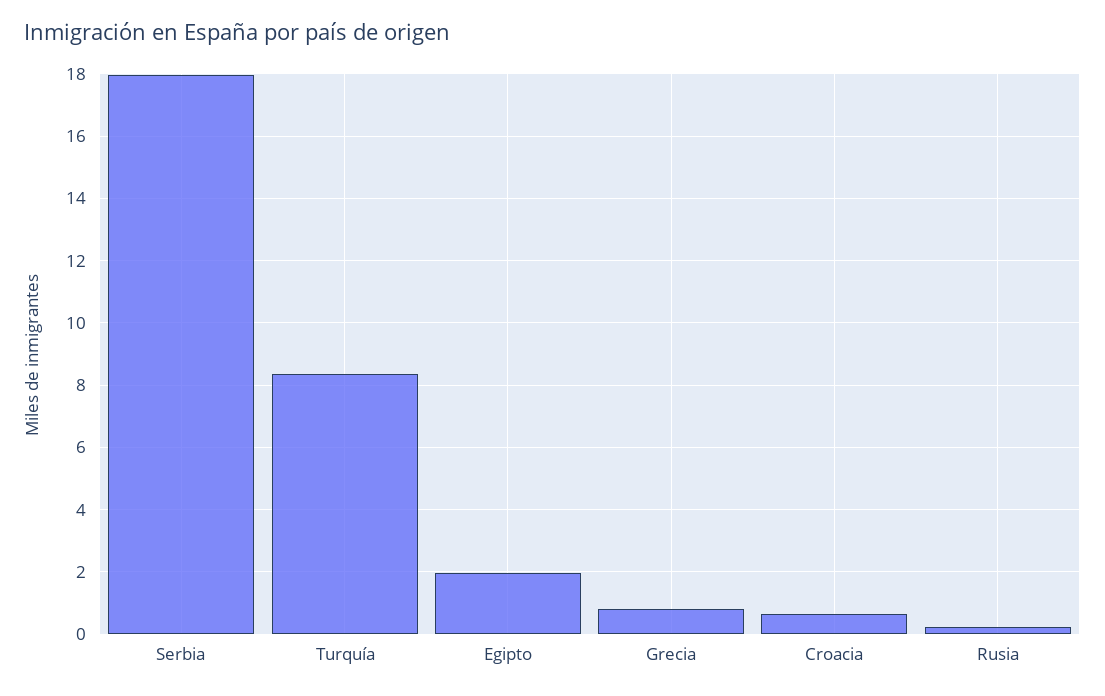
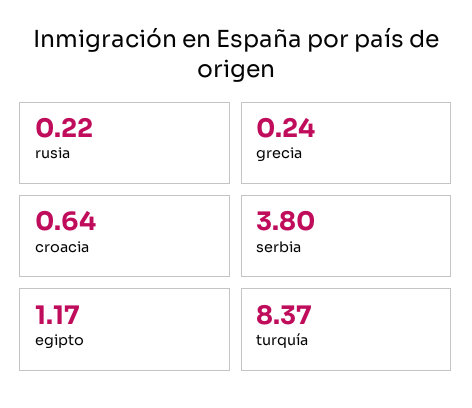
  {
-   "Serbia": 18,
+   "Serbia": 3.8,
    "Turquía": 8.37,
-   "Egipto": 2,
+   "Egipto": 1.17,
-   "Grecia": 0.8,
+   "Grecia": 0.24,
    "Croacia": 0.64,
    "Rusia": 0.22
  }

